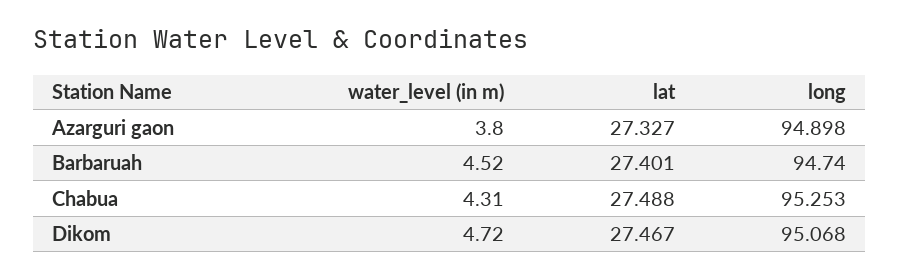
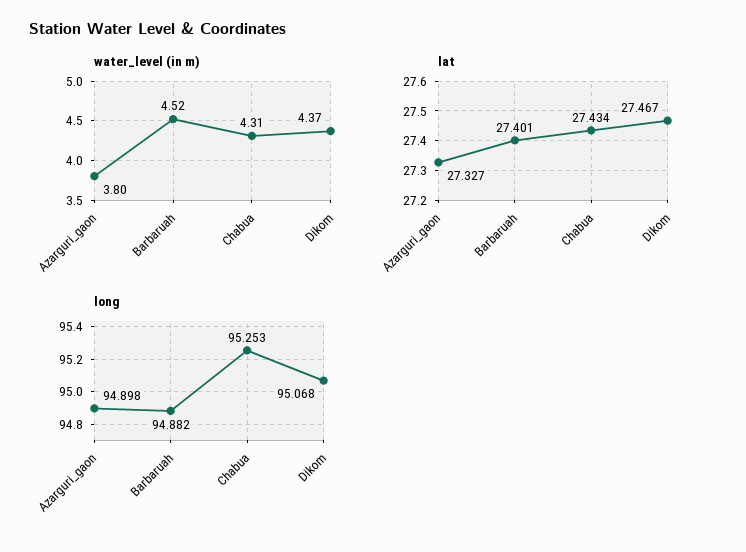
  {
    "water_level (in m)": {
      "Azarguri gaon": 3.8,
      "Barbaruah": 4.52,
      "Chabua": 4.31,
-     "Dikom": 4.72
+     "Dikom": 4.37
    },
    "lat": {
      "Azarguri gaon": 27.327,
      "Barbaruah": 27.401,
-     "Chabua": 27.488,
+     "Chabua": 27.434,
      "Dikom": 27.467
    },
    "long": {
      "Azarguri gaon": 94.898,
-     "Barbaruah": 94.74,
+     "Barbaruah": 94.882,
      "Chabua": 95.253,
      "Dikom": 95.068
    }
  }

